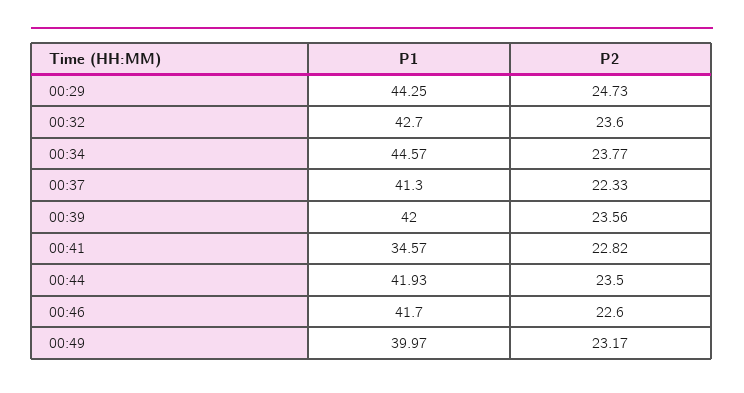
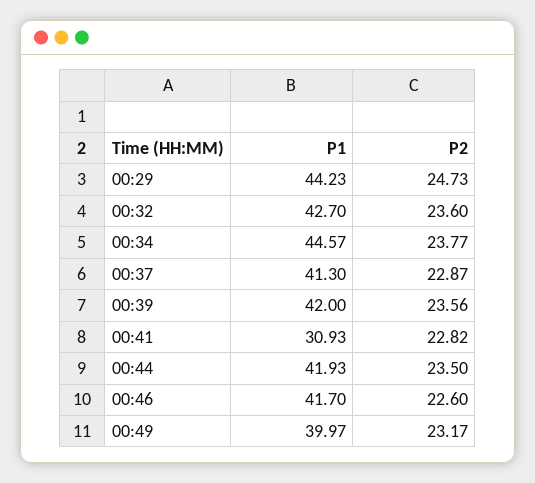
  {
    "P1": {
-     "00:29": 44.25,
+     "00:29": 44.23,
      "00:32": 42.7,
      "00:34": 44.57,
      "00:37": 41.3,
      "00:39": 42,
-     "00:41": 34.57,
+     "00:41": 30.93,
      "00:44": 41.93,
      "00:46": 41.7,
      "00:49": 39.97
    },
    "P2": {
      "00:29": 24.73,
      "00:32": 23.6,
      "00:34": 23.77,
-     "00:37": 22.33,
+     "00:37": 22.87,
      "00:39": 23.56,
      "00:41": 22.82,
      "00:44": 23.5,
      "00:46": 22.6,
      "00:49": 23.17
    }
  }

